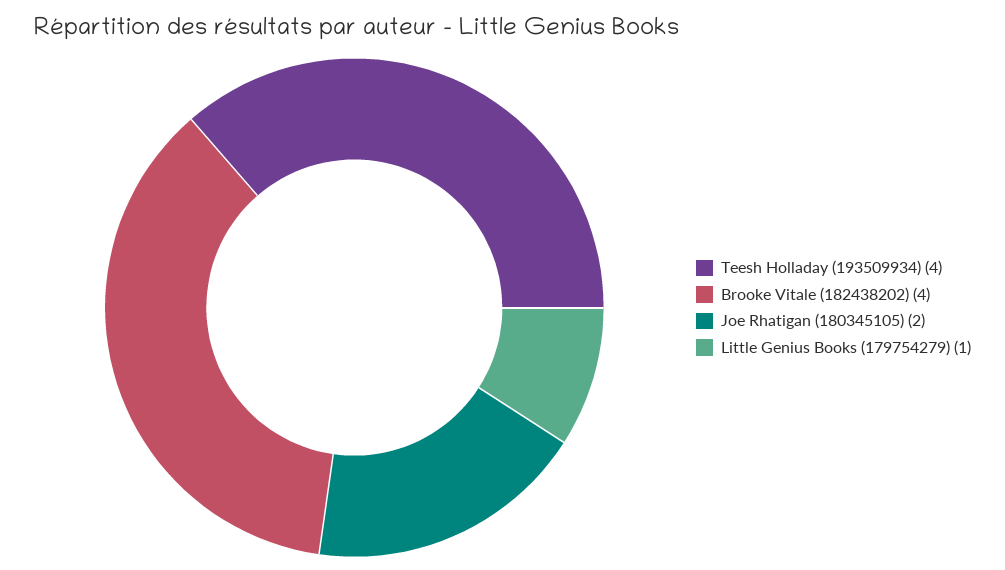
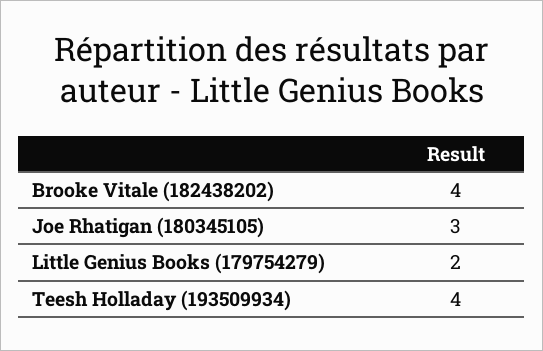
  {
    "Teesh Holladay (193509934)": 4,
    "Brooke Vitale (182438202)": 4,
-   "Joe Rhatigan (180345105)": 2,
+   "Joe Rhatigan (180345105)": 3,
-   "Little Genius Books (179754279)": 1
+   "Little Genius Books (179754279)": 2
  }

